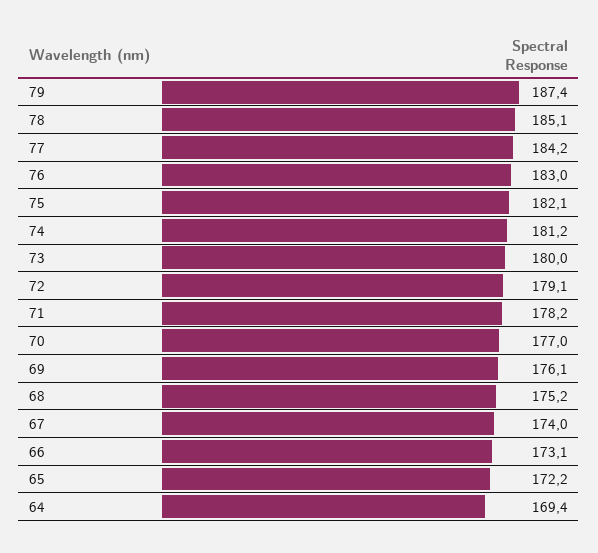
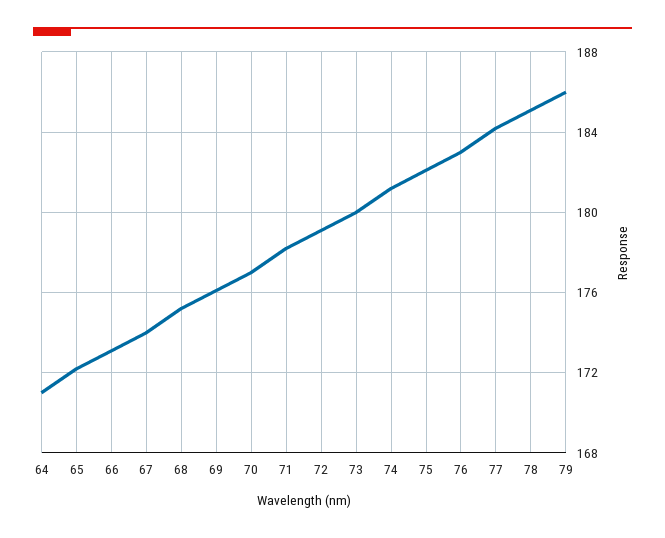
  {
-   "79": 187.4,
+   "79": 186,
    "78": 185.1,
    "77": 184.2,
    "76": 183,
    "75": 182.1,
    "74": 181.2,
    "73": 180,
    "72": 179.1,
    "71": 178.2,
    "70": 177,
    "69": 176.1,
    "68": 175.2,
    "67": 174,
    "66": 173.1,
    "65": 172.2,
-   "64": 169.4
+   "64": 171
  }

